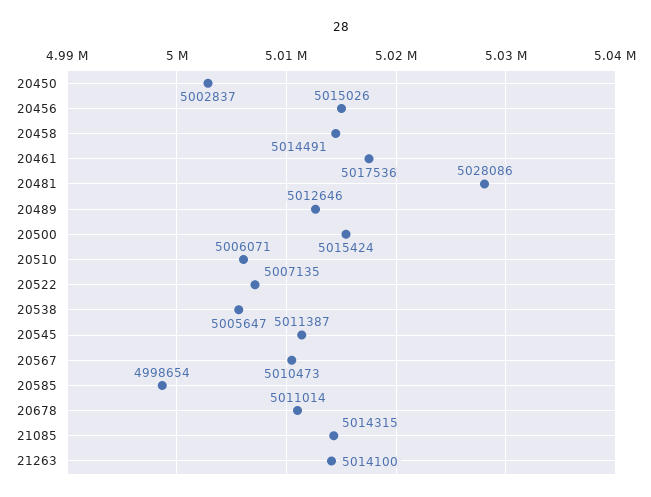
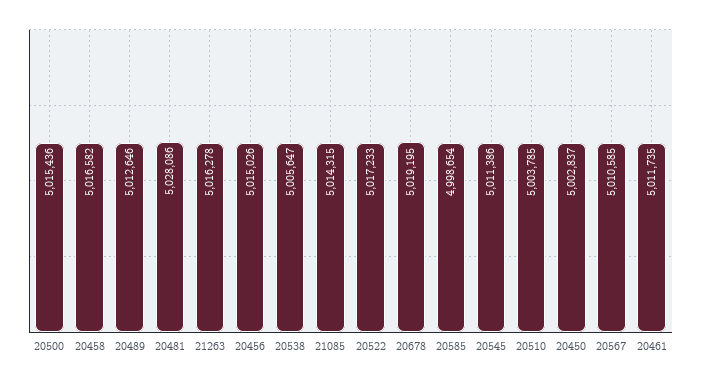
  {
    "20450": 5002837,
    "20456": 5015026,
-   "20458": 5014491,
+   "20458": 5016582,
-   "20461": 5017536,
+   "20461": 5011735,
    "20481": 5028086,
    "20489": 5012646,
-   "20500": 5015424,
+   "20500": 5015436,
-   "20510": 5006071,
+   "20510": 5003785,
-   "20522": 5007135,
+   "20522": 5017233,
    "20538": 5005647,
-   "20545": 5011387,
+   "20545": 5011386,
-   "20567": 5010473,
+   "20567": 5010585,
    "20585": 4998654,
-   "20678": 5011014,
+   "20678": 5019195,
    "21085": 5014315,
-   "21263": 5014100
+   "21263": 5016278
  }

